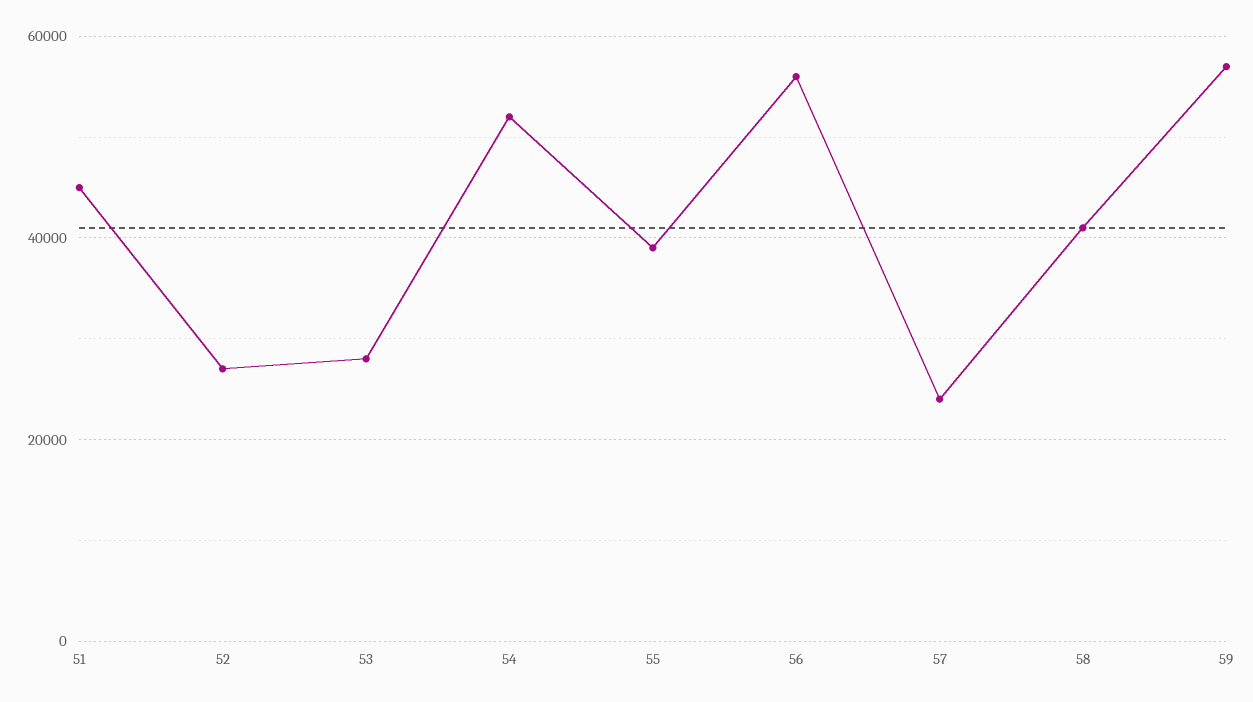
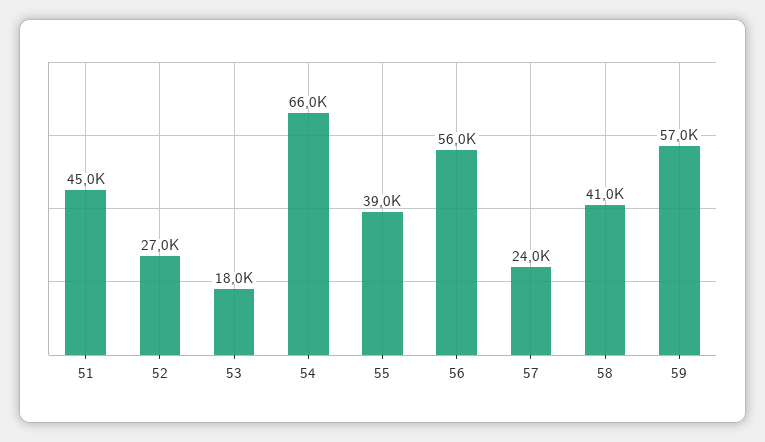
  {
    "51": 45000,
    "52": 27000,
-   "53": 28000,
+   "53": 18000,
-   "54": 52000,
+   "54": 66000,
    "55": 39000,
    "56": 56000,
    "57": 24000,
    "58": 41000,
    "59": 57000
  }

